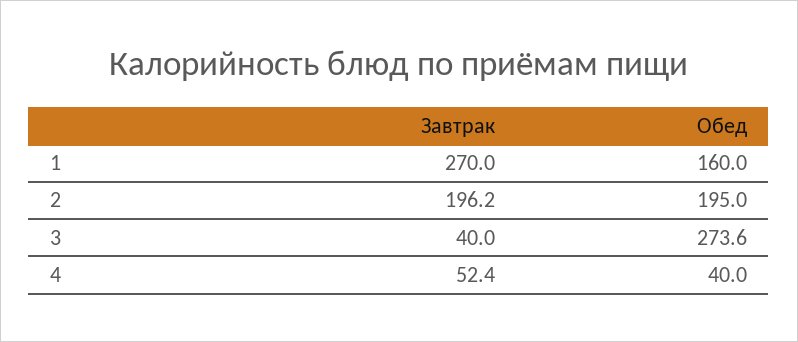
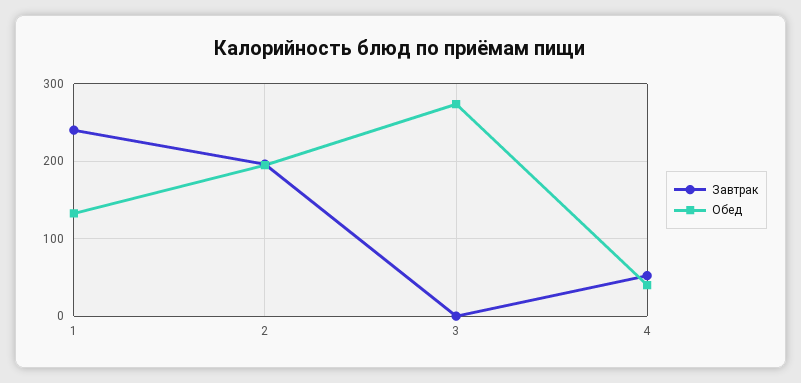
  {
    "Завтрак": {
-     "1": 270,
+     "1": 240,
      "2": 196.2,
-     "3": 40,
+     "3": 0,
      "4": 52.4
    },
    "Обед": {
-     "1": 160,
+     "1": 130,
      "2": 195,
      "3": 273.6,
      "4": 40
    }
  }

